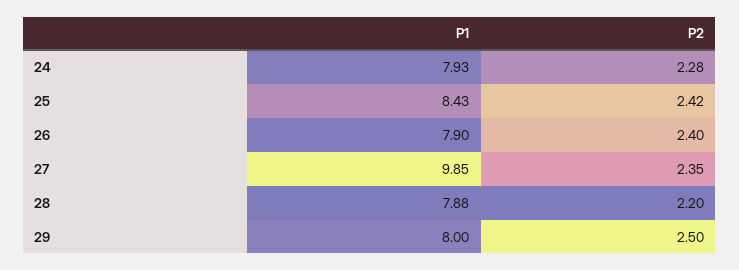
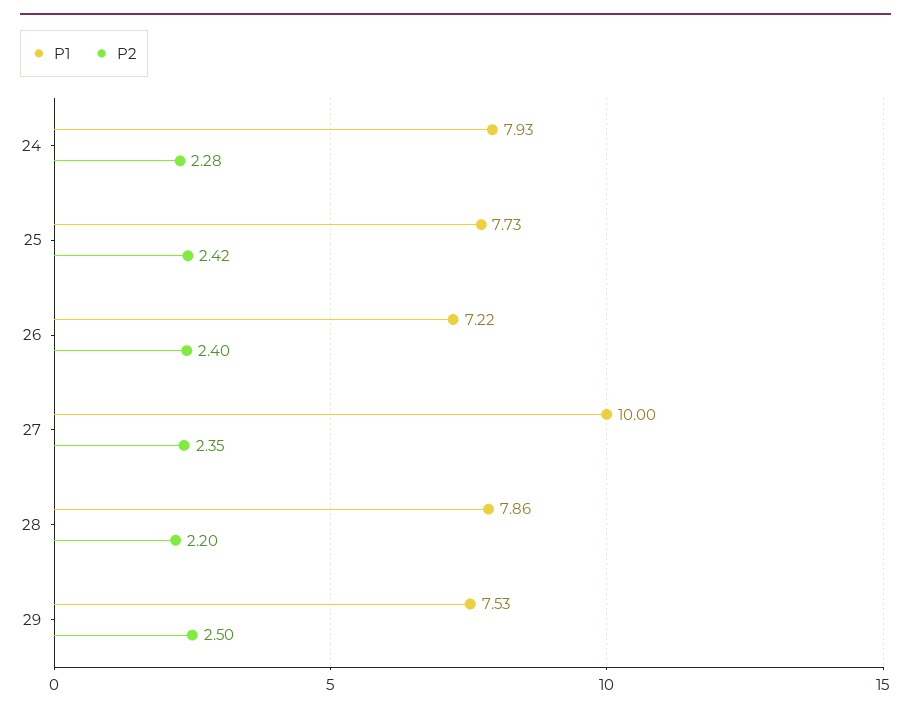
  {
    "P1": {
      "24": 7.93,
-     "25": 8.43,
+     "25": 7.73,
-     "26": 7.9,
+     "26": 7.22,
-     "27": 9.85,
+     "27": 10,
-     "28": 7.88,
+     "28": 7.86,
-     "29": 8
+     "29": 7.53
    },
    "P2": {
      "24": 2.28,
      "25": 2.42,
      "26": 2.4,
      "27": 2.35,
      "28": 2.2,
      "29": 2.5
    }
  }

